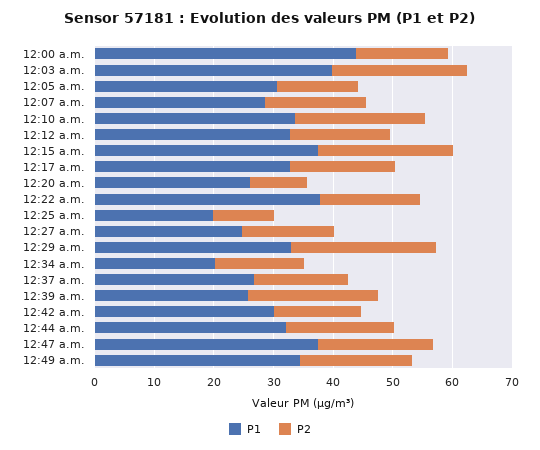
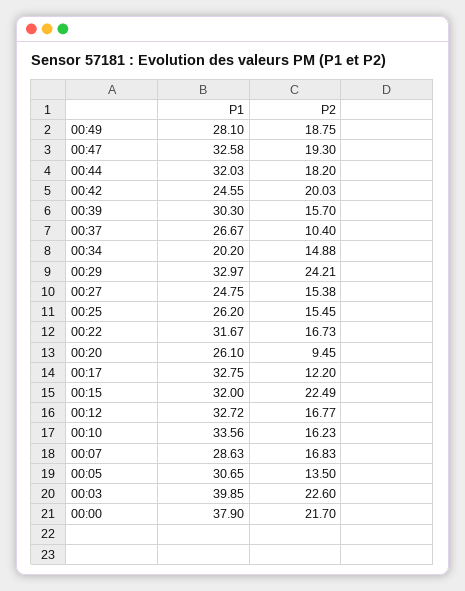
  {
    "P1": {
-     "12:00 a.m.": 44,
+     "12:00 a.m.": 37.9,
      "12:03 a.m.": 39.85,
      "12:05 a.m.": 30.65,
      "12:07 a.m.": 28.63,
      "12:10 a.m.": 33.56,
      "12:12 a.m.": 32.72,
-     "12:15 a.m.": 38,
+     "12:15 a.m.": 32,
      "12:17 a.m.": 32.75,
      "12:20 a.m.": 26.1,
-     "12:22 a.m.": 38,
+     "12:22 a.m.": 31.67,
-     "12:25 a.m.": 20,
+     "12:25 a.m.": 26.2,
      "12:27 a.m.": 24.75,
      "12:29 a.m.": 32.97,
      "12:34 a.m.": 20.2,
      "12:37 a.m.": 26.67,
-     "12:39 a.m.": 26,
+     "12:39 a.m.": 30.3,
-     "12:42 a.m.": 30,
+     "12:42 a.m.": 24.55,
      "12:44 a.m.": 32.03,
-     "12:47 a.m.": 38,
+     "12:47 a.m.": 32.58,
-     "12:49 a.m.": 34
+     "12:49 a.m.": 28.1
    },
    "P2": {
-     "12:00 a.m.": 16,
+     "12:00 a.m.": 21.7,
      "12:03 a.m.": 22.6,
      "12:05 a.m.": 13.5,
      "12:07 a.m.": 16.83,
-     "12:10 a.m.": 22,
+     "12:10 a.m.": 16.23,
      "12:12 a.m.": 16.77,
      "12:15 a.m.": 22.49,
-     "12:17 a.m.": 18,
+     "12:17 a.m.": 12.2,
      "12:20 a.m.": 9.45,
      "12:22 a.m.": 16.73,
-     "12:25 a.m.": 10,
+     "12:25 a.m.": 15.45,
      "12:27 a.m.": 15.38,
      "12:29 a.m.": 24.21,
      "12:34 a.m.": 14.88,
-     "12:37 a.m.": 16,
+     "12:37 a.m.": 10.4,
-     "12:39 a.m.": 22,
+     "12:39 a.m.": 15.7,
-     "12:42 a.m.": 14,
+     "12:42 a.m.": 20.03,
      "12:44 a.m.": 18.2,
      "12:47 a.m.": 19.3,
      "12:49 a.m.": 18.75
    }
  }

